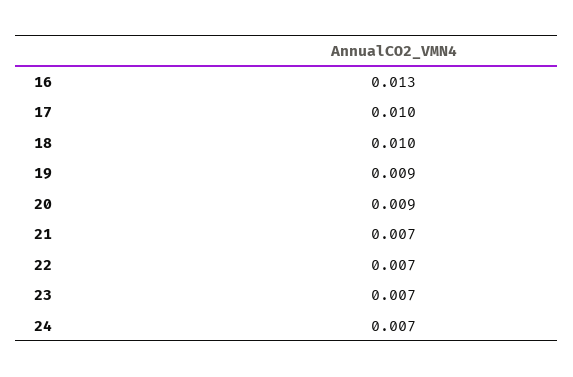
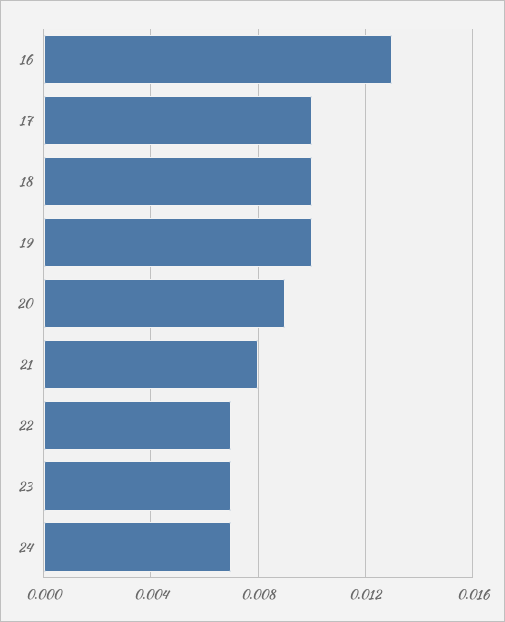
  {
    "16": 0.013,
    "17": 0.01,
    "18": 0.01,
-   "19": 0.009,
+   "19": 0.01,
    "20": 0.009,
-   "21": 0.007,
+   "21": 0.008,
    "22": 0.007,
    "23": 0.007,
    "24": 0.007
  }

